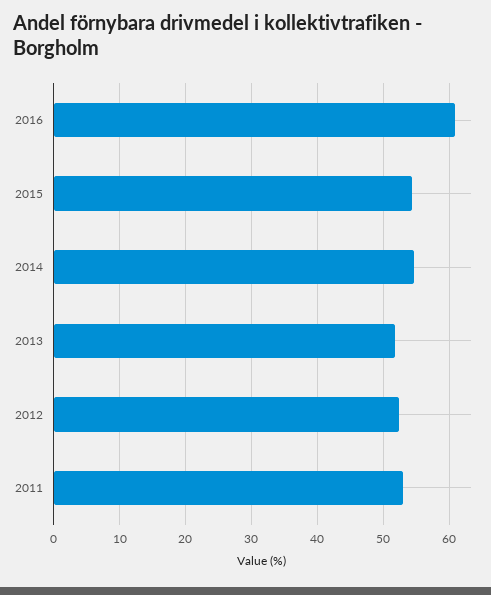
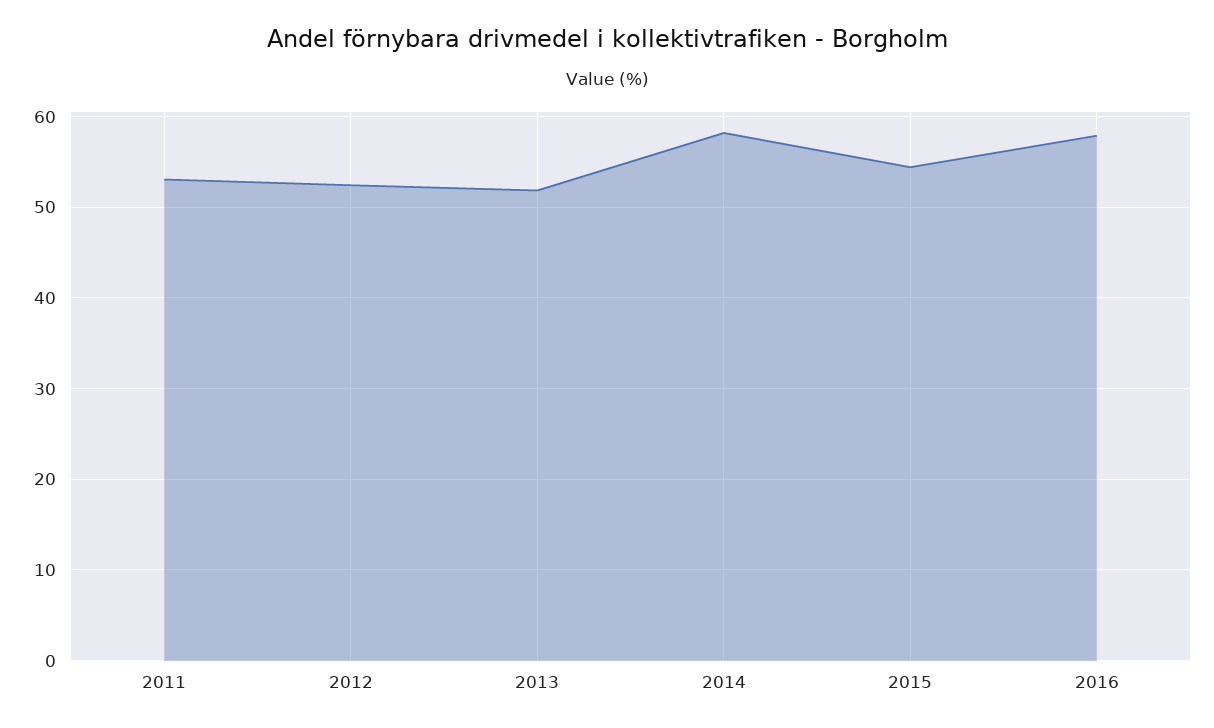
  {
-   "2016": 61,
+   "2016": 58,
    "2015": 54,
-   "2014": 55,
+   "2014": 58,
    "2013": 52,
    "2012": 52,
    "2011": 53
  }

